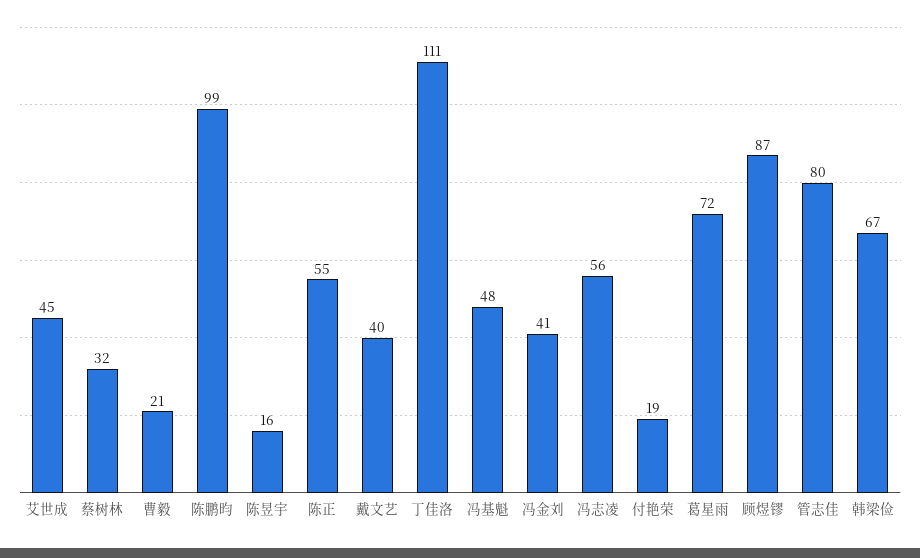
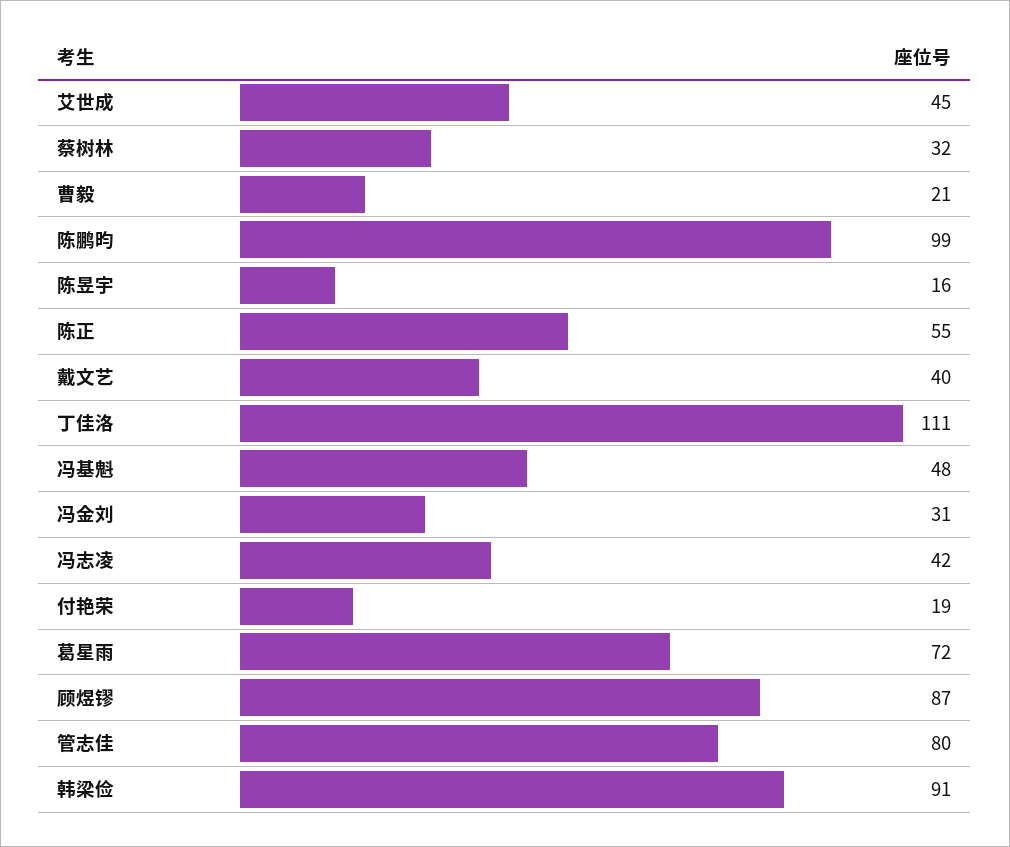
  {
    "艾世成": 45,
    "蔡树林": 32,
    "曹毅": 21,
    "陈鹏昀": 99,
    "陈昱宇": 16,
    "陈正": 55,
    "戴文艺": 40,
    "丁佳洛": 111,
    "冯基魁": 48,
-   "冯金刘": 41,
+   "冯金刘": 31,
-   "冯志凌": 56,
+   "冯志凌": 42,
    "付艳荣": 19,
    "葛星雨": 72,
    "顾煜镠": 87,
    "管志佳": 80,
-   "韩梁俭": 67
+   "韩梁俭": 91
  }

